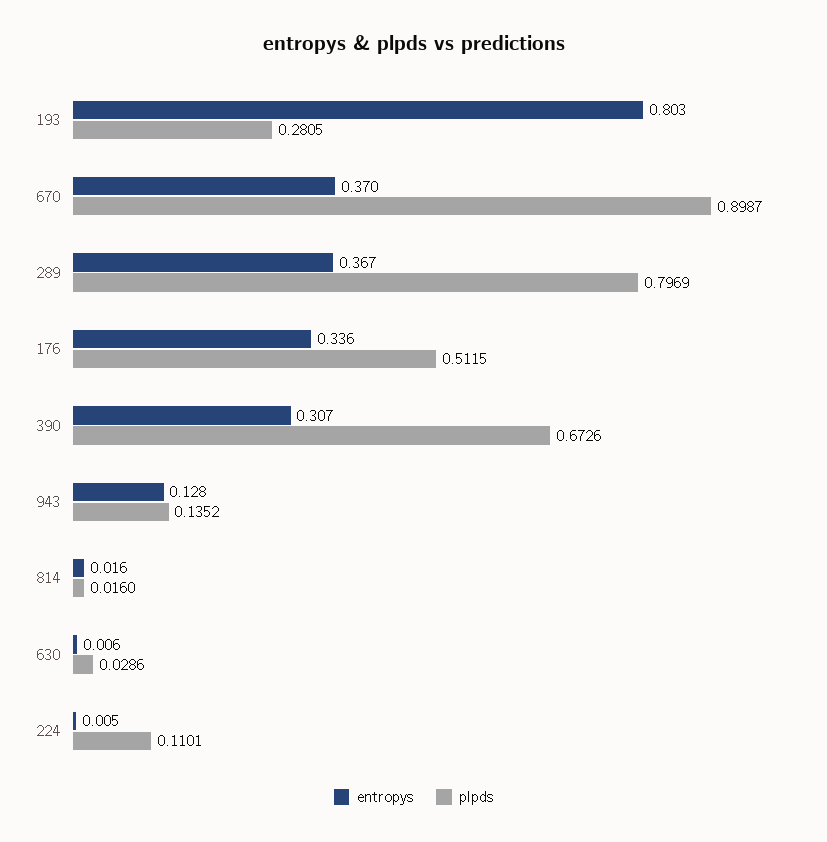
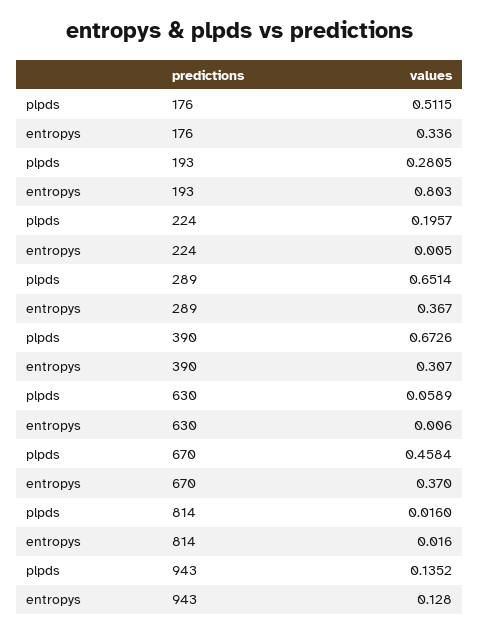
  {
    "entropys": {
      "193": 0.803,
      "670": 0.37,
      "289": 0.367,
      "176": 0.336,
      "390": 0.307,
      "943": 0.128,
      "814": 0.016,
      "630": 0.006,
      "224": 0.005
    },
    "plpds": {
      "193": 0.2805,
-     "670": 0.8987,
+     "670": 0.4584,
-     "289": 0.7969,
+     "289": 0.6514,
      "176": 0.5115,
      "390": 0.6726,
      "943": 0.1352,
      "814": 0.016,
-     "630": 0.0286,
+     "630": 0.0589,
-     "224": 0.1101
+     "224": 0.1957
    }
  }

